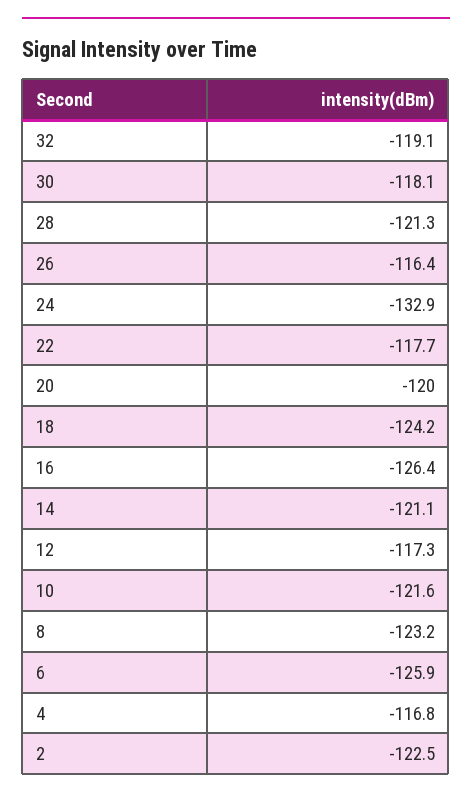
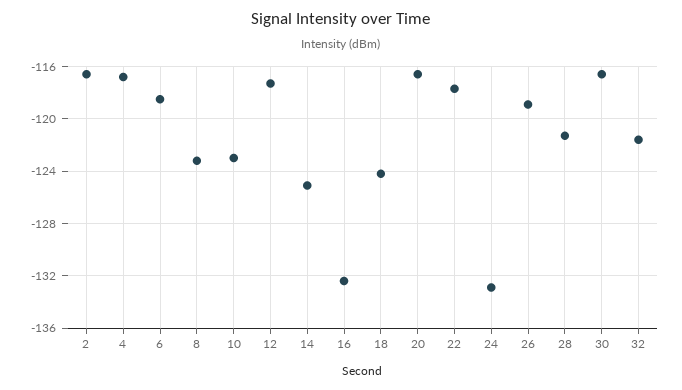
  {
-   "32": -119.1,
+   "32": -121.5,
-   "30": -118.1,
+   "30": -116.5,
    "28": -121.3,
-   "26": -116.4,
+   "26": -119,
    "24": -132.9,
    "22": -117.7,
-   "20": -120,
+   "20": -116.5,
    "18": -124.2,
-   "16": -126.4,
+   "16": -132.5,
-   "14": -121.1,
+   "14": -125,
    "12": -117.3,
-   "10": -121.6,
+   "10": -123,
    "8": -123.2,
-   "6": -125.9,
+   "6": -118.5,
    "4": -116.8,
-   "2": -122.5
+   "2": -116.5
  }

